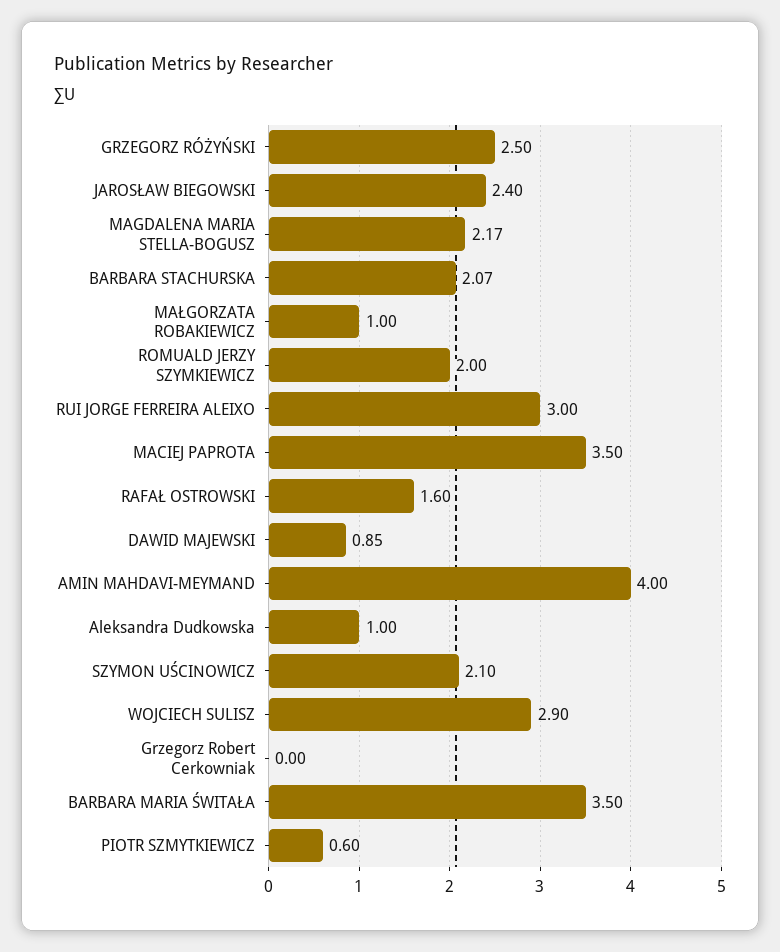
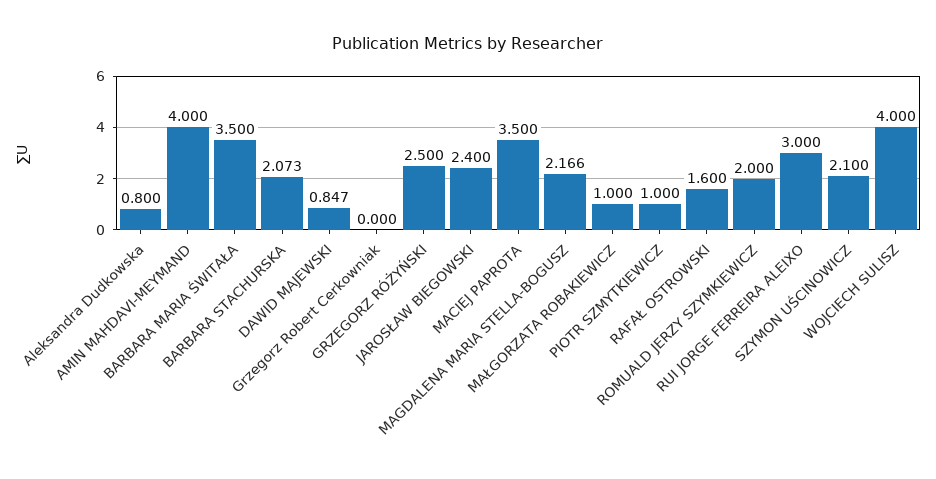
  {
    "GRZEGORZ RÓŻYŃSKI": 2.5,
    "JAROSŁAW BIEGOWSKI": 2.4,
    "MAGDALENA MARIA STELLA-BOGUSZ": 2.166,
    "BARBARA STACHURSKA": 2.073,
    "MAŁGORZATA ROBAKIEWICZ": 1,
    "ROMUALD JERZY SZYMKIEWICZ": 2,
    "RUI JORGE FERREIRA ALEIXO": 3,
    "MACIEJ PAPROTA": 3.5,
    "RAFAŁ OSTROWSKI": 1.6,
    "DAWID MAJEWSKI": 0.847,
    "AMIN MAHDAVI-MEYMAND": 4,
-   "Aleksandra Dudkowska": 1,
+   "Aleksandra Dudkowska": 0.8,
    "SZYMON UŚCINOWICZ": 2.1,
-   "WOJCIECH SULISZ": 2.9,
+   "WOJCIECH SULISZ": 4,
    "Grzegorz Robert Cerkowniak": 0,
    "BARBARA MARIA ŚWITAŁA": 3.5,
-   "PIOTR SZMYTKIEWICZ": 0.6
+   "PIOTR SZMYTKIEWICZ": 1
  }

